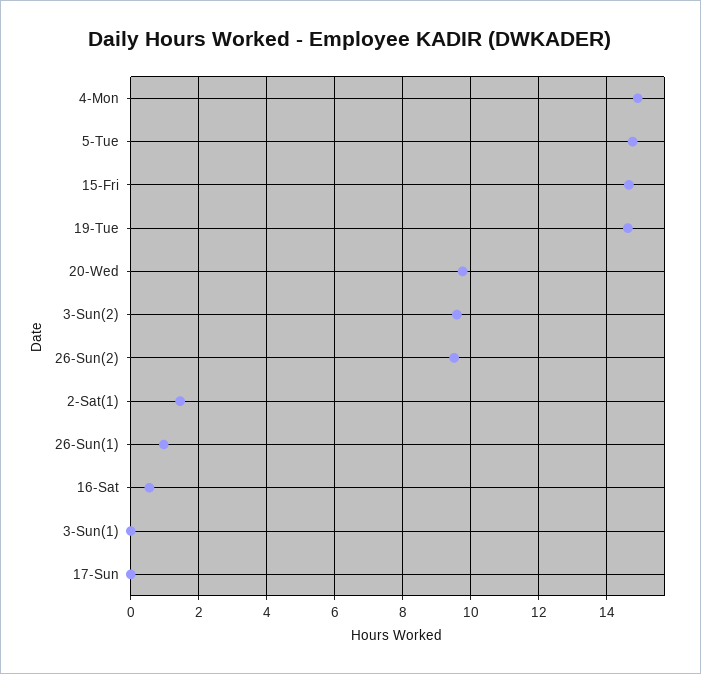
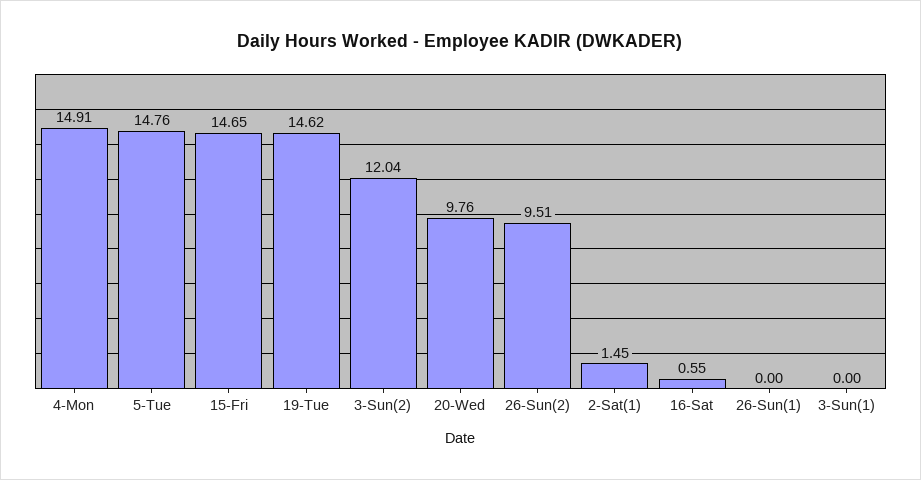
  {
    "4-Mon": 14.91,
    "5-Tue": 14.76,
    "15-Fri": 14.65,
    "19-Tue": 14.62,
    "20-Wed": 9.76,
-   "3-Sun(2)": 9.6,
+   "3-Sun(2)": 12.04,
    "26-Sun(2)": 9.51,
    "2-Sat(1)": 1.45,
-   "26-Sun(1)": 1,
+   "26-Sun(1)": 0,
    "16-Sat": 0.55,
-   "3-Sun(1)": 0,
+   "3-Sun(1)": 0
-   "17-Sun": 0
  }

